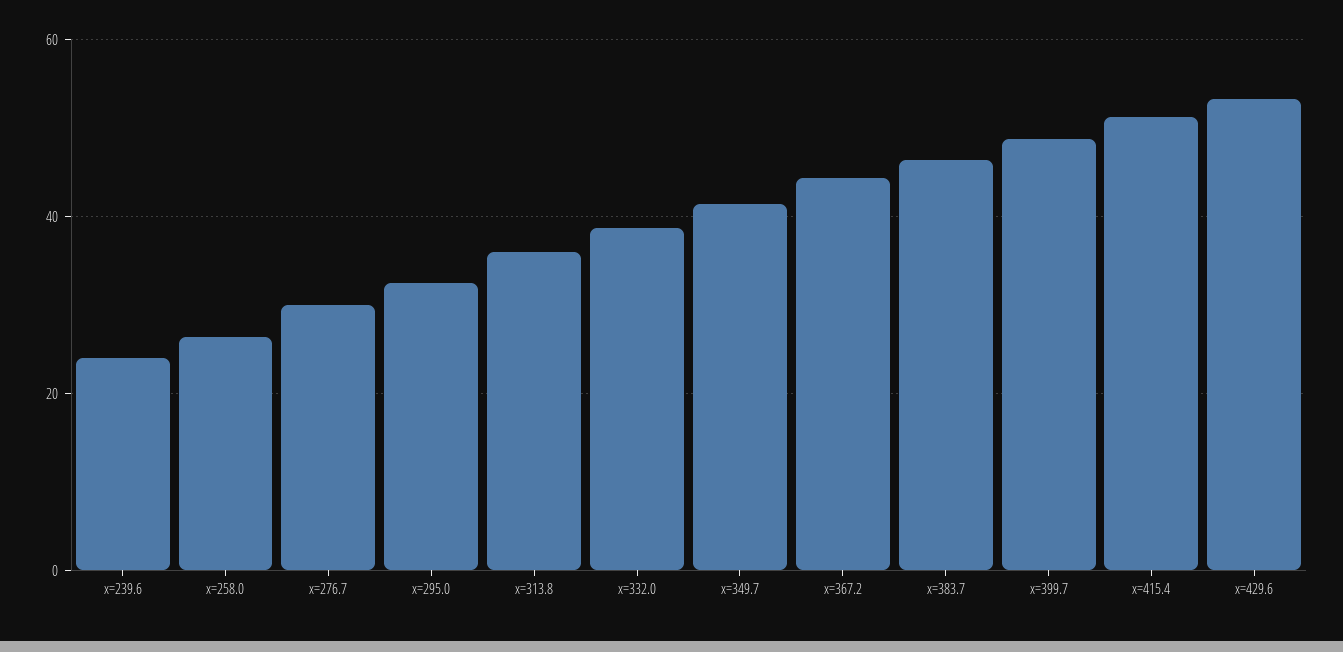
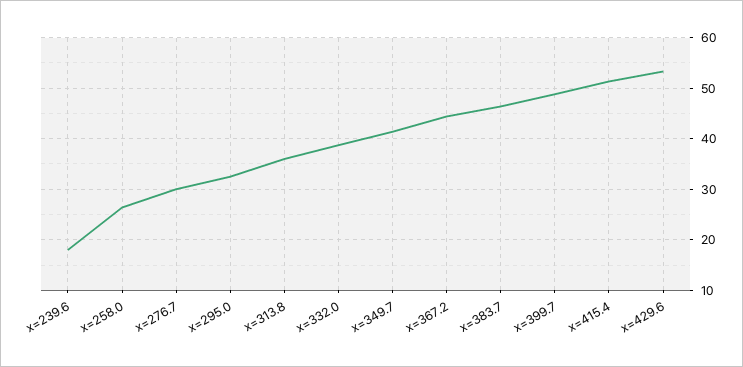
  {
-   "x=239.6": 24,
+   "x=239.6": 18,
    "x=258.0": 26,
    "x=276.7": 30,
    "x=295.0": 32,
    "x=313.8": 36,
    "x=332.0": 38,
    "x=349.7": 42,
    "x=367.2": 44,
    "x=383.7": 46,
    "x=399.7": 48,
    "x=415.4": 52,
    "x=429.6": 54
  }

